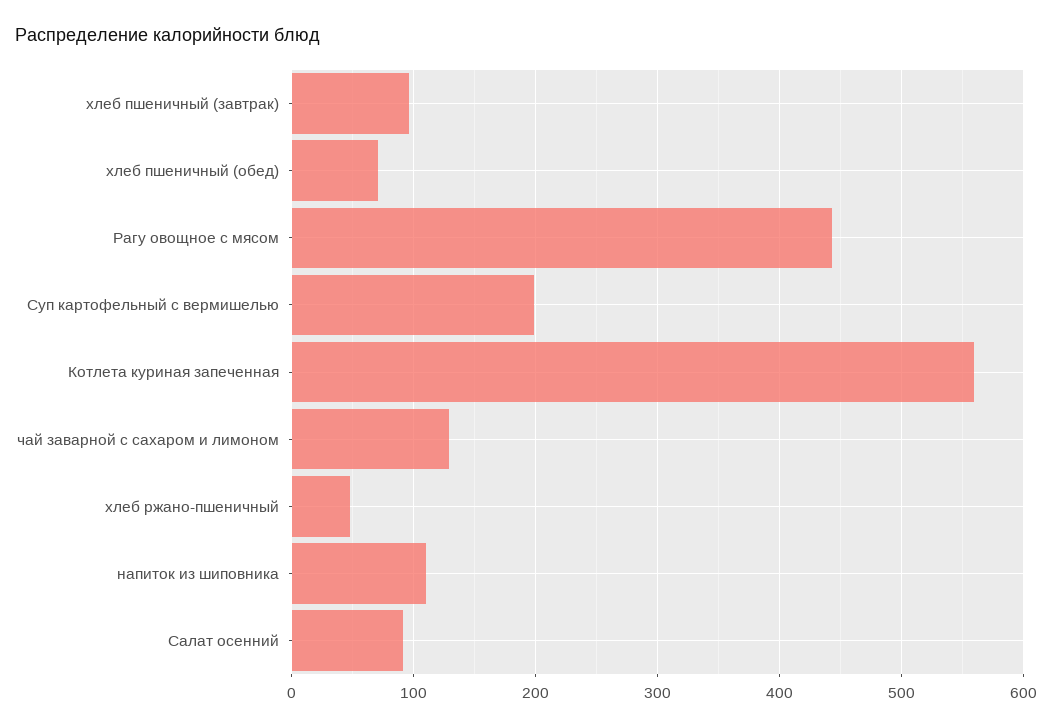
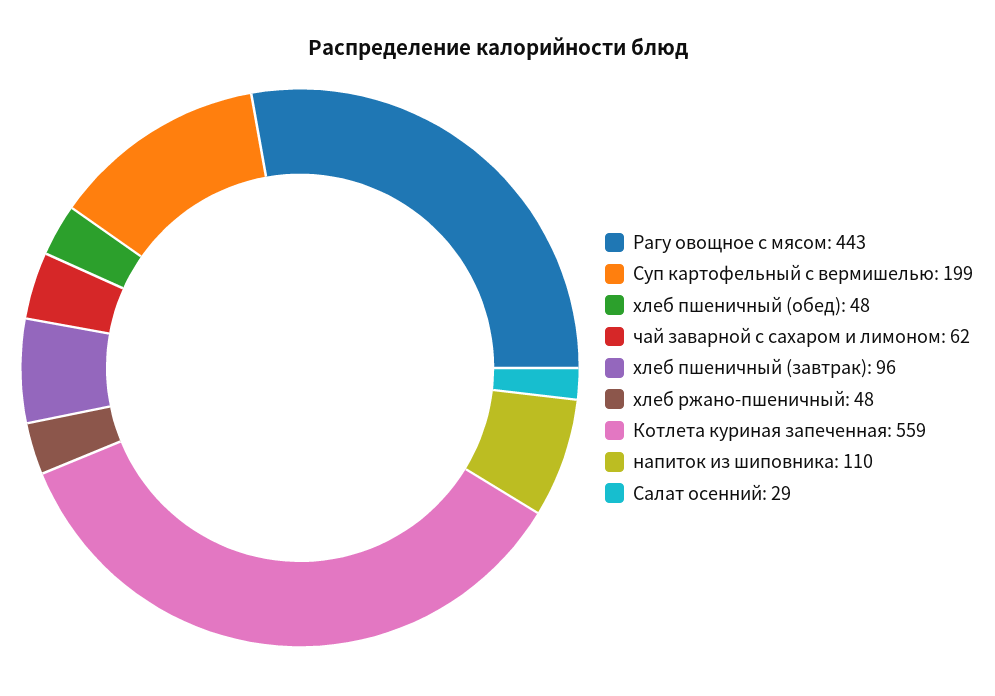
  {
    "хлеб пшеничный (завтрак)": 96,
-   "хлеб пшеничный (обед)": 70,
+   "хлеб пшеничный (обед)": 48,
    "Рагу овощное с мясом": 443,
    "Суп картофельный с вермишелью": 199,
    "Котлета куриная запеченная": 559,
-   "чай заварной с сахаром и лимоном": 130,
+   "чай заварной с сахаром и лимоном": 62,
    "хлеб ржано-пшеничный": 48,
    "напиток из шиповника": 110,
-   "Салат осенний": 90
+   "Салат осенний": 29
  }

